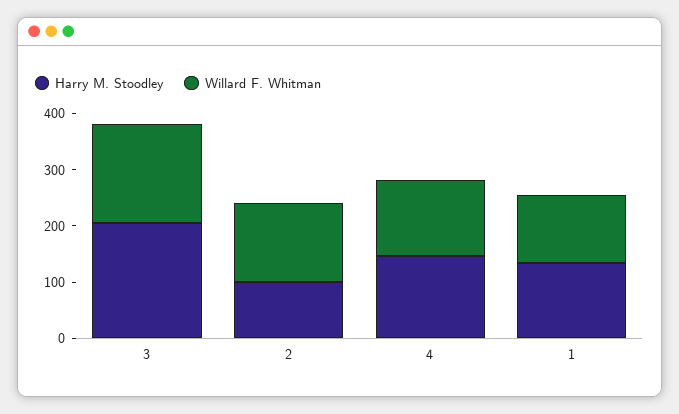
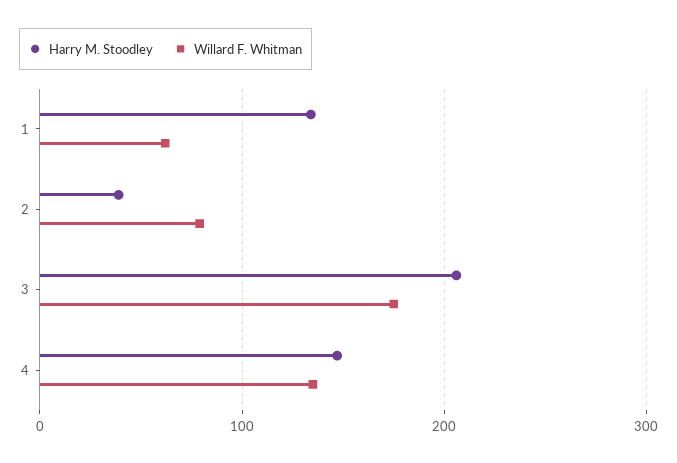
  {
    "Harry M. Stoodley": {
      "3": 210,
-     "2": 100,
+     "2": 40,
      "4": 150,
      "1": 130
    },
    "Willard F. Whitman": {
      "3": 180,
-     "2": 140,
+     "2": 80,
      "4": 140,
-     "1": 120
+     "1": 60
    }
  }

